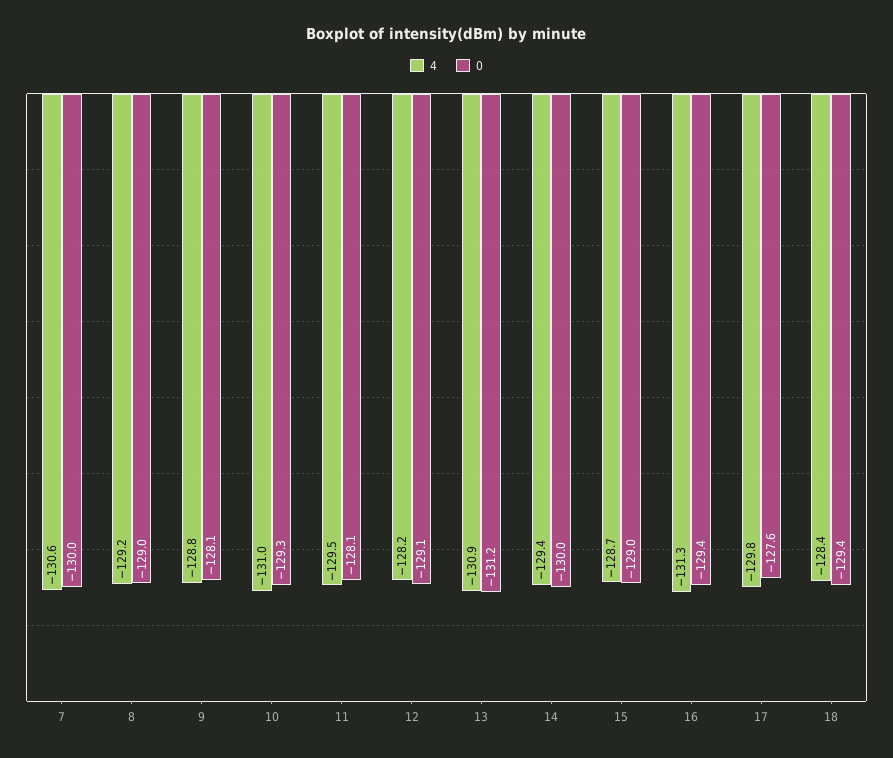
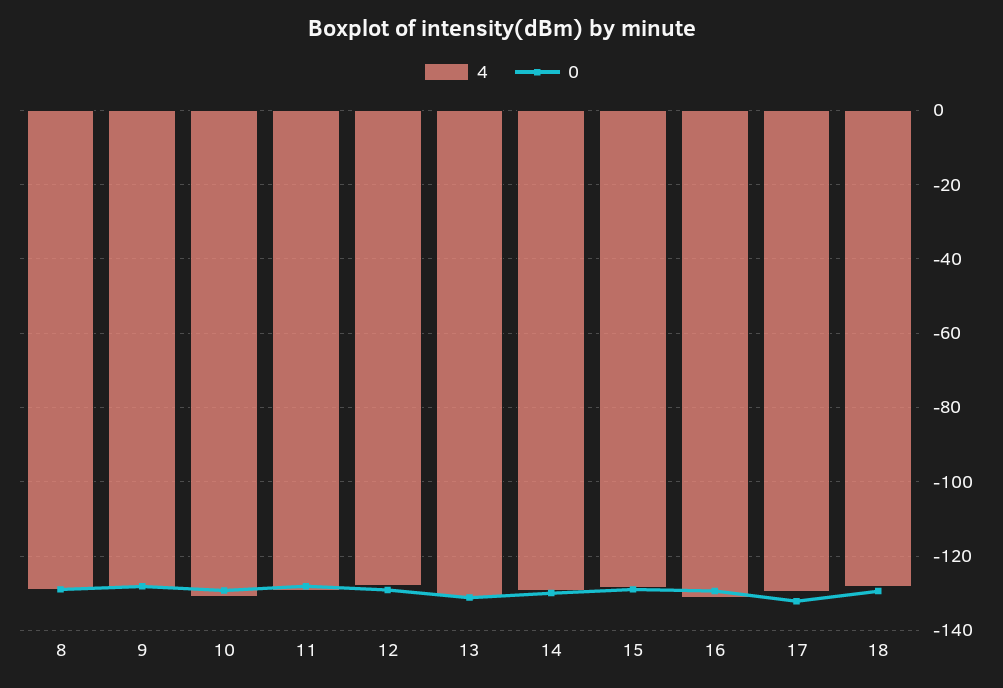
  {
    "4": {
-     "7": -130.6,
      "8": -129.2,
      "9": -128.8,
      "10": -131,
      "11": -129.5,
      "12": -128.2,
      "13": -130.9,
      "14": -129.4,
      "15": -128.7,
      "16": -131.3,
      "17": -129.8,
      "18": -128.4
    },
    "0": {
-     "7": -130,
      "8": -129,
      "9": -128.1,
      "10": -129.3,
      "11": -128.1,
      "12": -129.1,
      "13": -131.2,
      "14": -130,
      "15": -129,
      "16": -129.4,
-     "17": -127.6,
+     "17": -132,
      "18": -129.4
    }
  }

